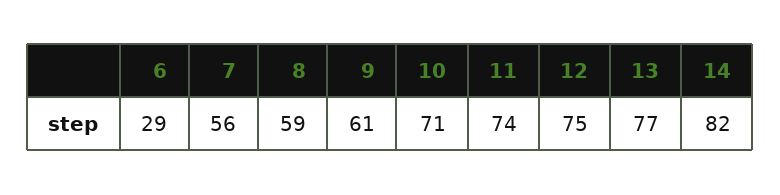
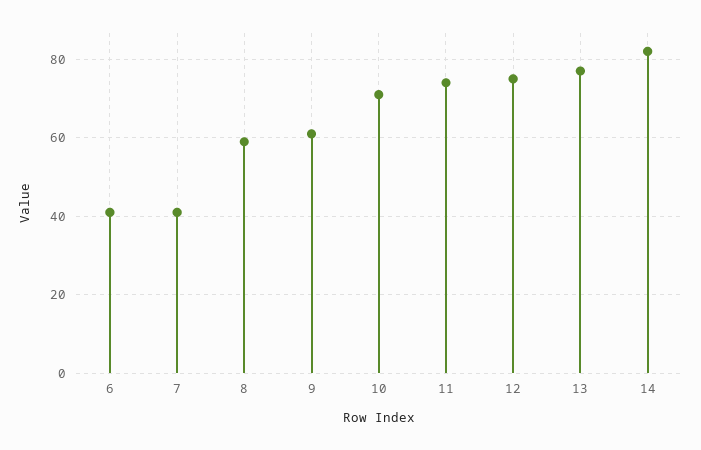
  {
-   "6": 29,
+   "6": 40,
-   "7": 56,
+   "7": 40,
    "8": 59,
    "9": 61,
    "10": 71,
    "11": 74,
    "12": 75,
    "13": 77,
    "14": 82
  }

